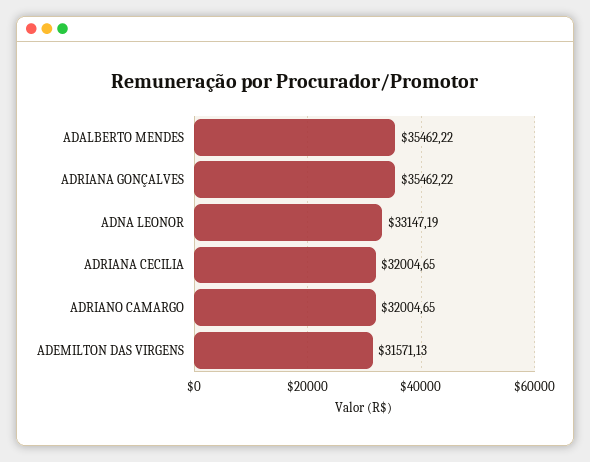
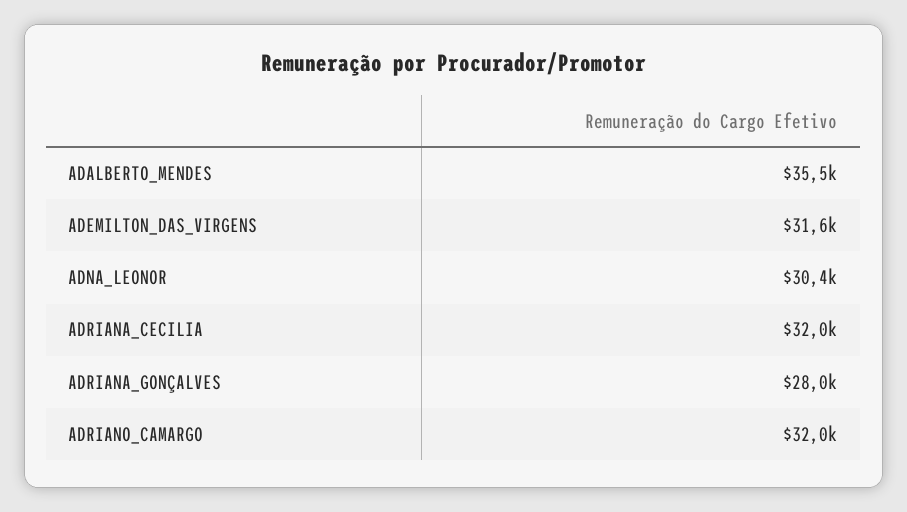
  {
    "ADALBERTO MENDES": 35462.22,
-   "ADRIANA GONÇALVES": 35462.22,
+   "ADRIANA GONÇALVES": 28000,
-   "ADNA LEONOR": 33147.19,
+   "ADNA LEONOR": 30400,
    "ADRIANA CECILIA": 32004.65,
    "ADRIANO CAMARGO": 32004.65,
    "ADEMILTON DAS VIRGENS": 31571.13
  }

